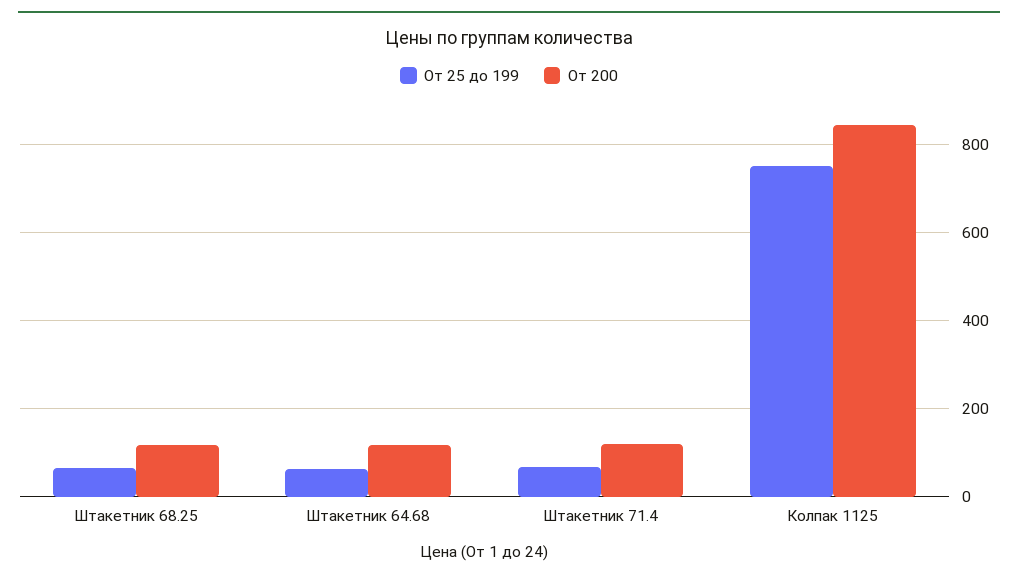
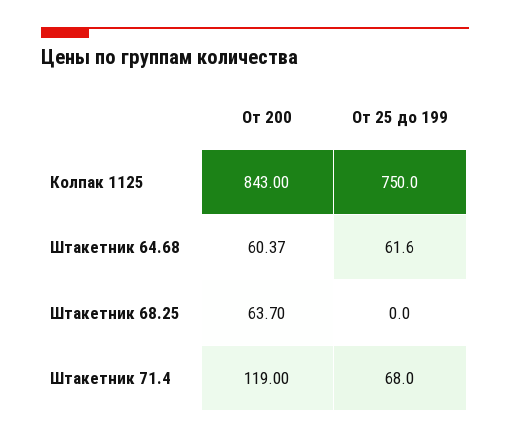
  {
    "От 25 до 199": {
-     "Штакетник 68.25": 60,
+     "Штакетник 68.25": 0,
      "Штакетник 64.68": 61.6,
      "Штакетник 71.4": 68,
      "Колпак 1125": 750
    },
    "От 200": {
-     "Штакетник 68.25": 120,
+     "Штакетник 68.25": 63.7,
-     "Штакетник 64.68": 120,
+     "Штакетник 64.68": 60.37,
      "Штакетник 71.4": 119,
      "Колпак 1125": 843
    }
  }

